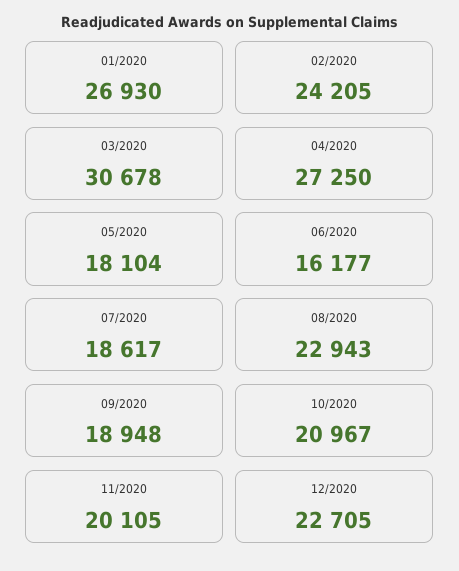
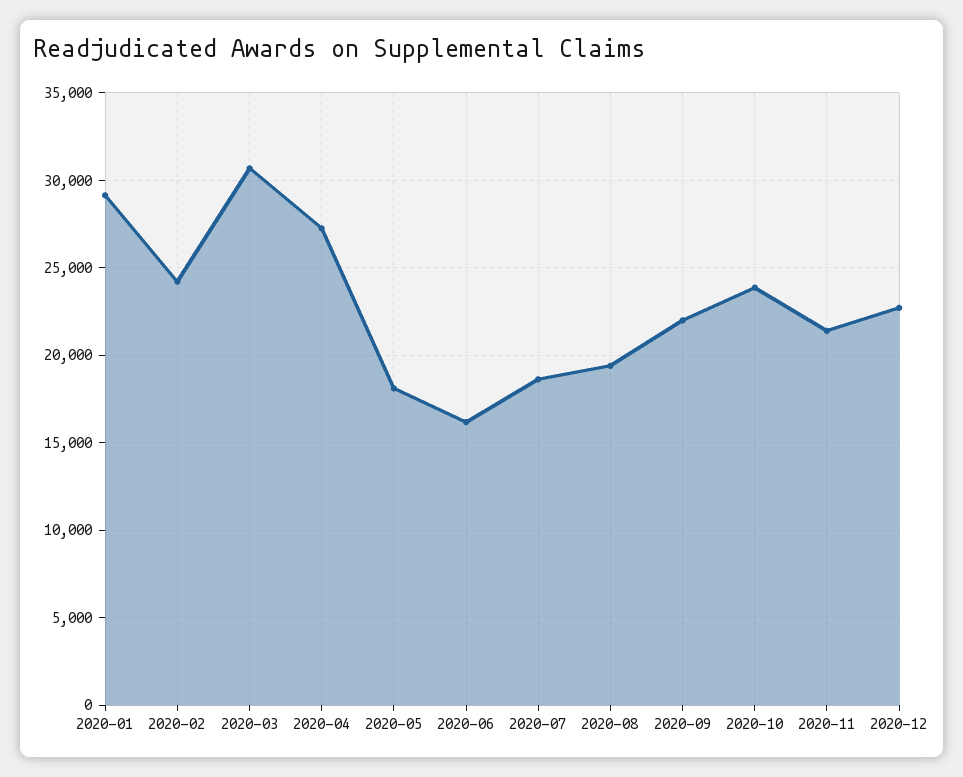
  {
-   "01/2020": 26930,
+   "01/2020": 29000,
    "02/2020": 24205,
    "03/2020": 30678,
    "04/2020": 27250,
    "05/2020": 18104,
    "06/2020": 16177,
    "07/2020": 18617,
-   "08/2020": 22943,
+   "08/2020": 19500,
-   "09/2020": 18948,
+   "09/2020": 22000,
-   "10/2020": 20967,
+   "10/2020": 24000,
-   "11/2020": 20105,
+   "11/2020": 21500,
    "12/2020": 22705
  }

